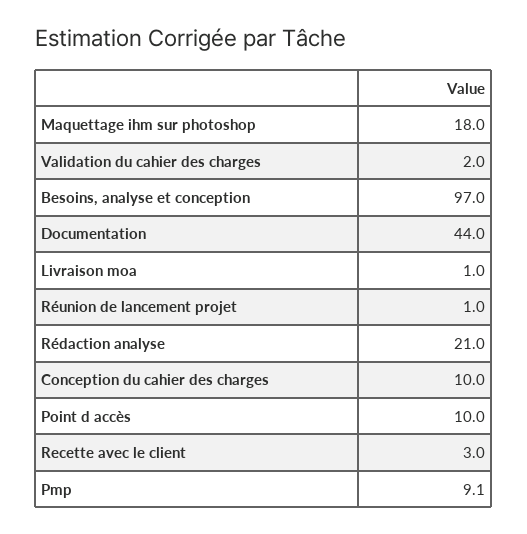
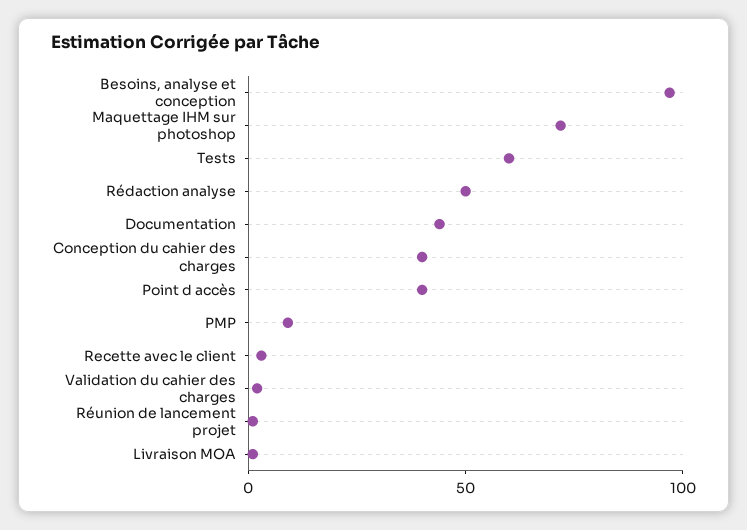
  {
-   "Maquettage ihm sur photoshop": 18,
+   "Maquettage ihm sur photoshop": 70,
    "Validation du cahier des charges": 2,
    "Besoins, analyse et conception": 97,
    "Documentation": 44,
    "Livraison moa": 1,
    "Réunion de lancement projet": 1,
-   "Rédaction analyse": 21,
+   "Rédaction analyse": 50,
-   "Conception du cahier des charges": 10,
+   "Conception du cahier des charges": 40,
-   "Point d accès": 10,
+   "Point d accès": 40,
    "Recette avec le client": 3,
-   "Pmp": 9.1
+   "Pmp": 9.1,
+   "Tests": 60
  }

